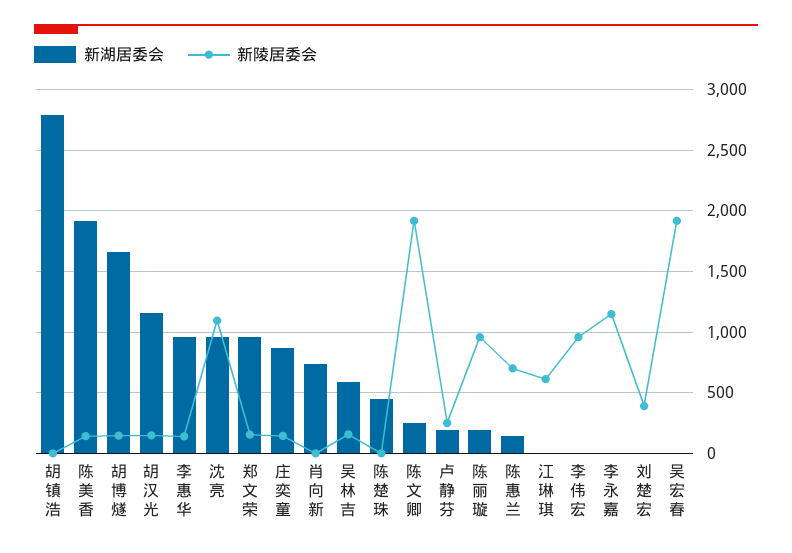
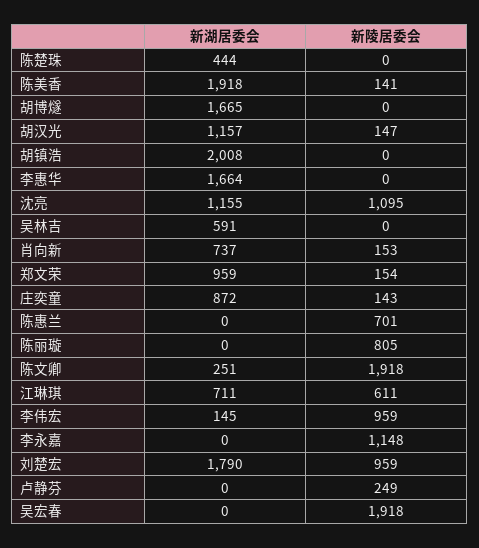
  {
    "新湖居委会": {
-     "胡镇浩": 2800,
+     "胡镇浩": 2008,
      "陈美香": 1918,
      "胡博燧": 1665,
      "胡汉光": 1157,
-     "李惠华": 950,
+     "李惠华": 1664,
-     "沈亮": 950,
+     "沈亮": 1155,
      "郑文荣": 959,
      "庄奕童": 872,
      "肖向新": 737,
      "吴林吉": 591,
      "陈楚珠": 444,
      "陈文卿": 251,
-     "卢静芬": 200,
+     "卢静芬": 0,
-     "陈丽璇": 200,
+     "陈丽璇": 0,
-     "陈惠兰": 150,
+     "陈惠兰": 0,
-     "江琳琪": 0,
+     "江琳琪": 711,
-     "李伟宏": 0,
+     "李伟宏": 145,
      "李永嘉": 0,
-     "刘楚宏": 0,
+     "刘楚宏": 1790,
      "吴宏春": 0
    },
    "新陵居委会": {
      "胡镇浩": 0,
      "陈美香": 141,
-     "胡博燧": 150,
+     "胡博燧": 0,
      "胡汉光": 147,
-     "李惠华": 150,
+     "李惠华": 0,
      "沈亮": 1095,
      "郑文荣": 154,
      "庄奕童": 143,
-     "肖向新": 0,
+     "肖向新": 153,
-     "吴林吉": 150,
+     "吴林吉": 0,
      "陈楚珠": 0,
      "陈文卿": 1918,
      "卢静芬": 249,
-     "陈丽璇": 950,
+     "陈丽璇": 805,
      "陈惠兰": 701,
      "江琳琪": 611,
      "李伟宏": 959,
      "李永嘉": 1148,
-     "刘楚宏": 400,
+     "刘楚宏": 959,
      "吴宏春": 1918
    }
  }

